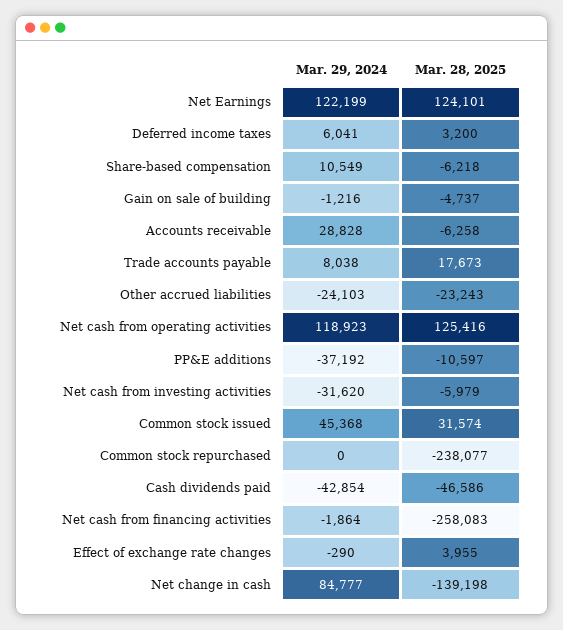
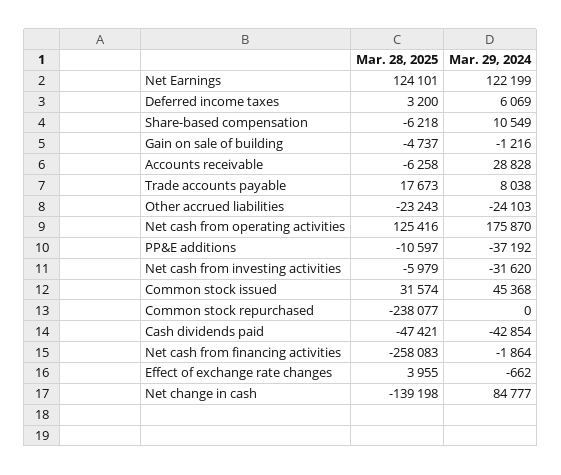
  {
    "Mar. 29, 2024": {
      "Net Earnings": 122199,
-     "Deferred income taxes": 6041,
+     "Deferred income taxes": 6069,
      "Share-based compensation": 10549,
      "Gain on sale of building": -1216,
      "Accounts receivable": 28828,
      "Trade accounts payable": 8038,
      "Other accrued liabilities": -24103,
-     "Net cash from operating activities": 118923,
+     "Net cash from operating activities": 175870,
      "PP&E additions": -37192,
      "Net cash from investing activities": -31620,
      "Common stock issued": 45368,
      "Common stock repurchased": 0,
      "Cash dividends paid": -42854,
      "Net cash from financing activities": -1864,
-     "Effect of exchange rate changes": -290,
+     "Effect of exchange rate changes": -662,
      "Net change in cash": 84777
    },
    "Mar. 28, 2025": {
      "Net Earnings": 124101,
      "Deferred income taxes": 3200,
      "Share-based compensation": -6218,
      "Gain on sale of building": -4737,
      "Accounts receivable": -6258,
      "Trade accounts payable": 17673,
      "Other accrued liabilities": -23243,
      "Net cash from operating activities": 125416,
      "PP&E additions": -10597,
      "Net cash from investing activities": -5979,
      "Common stock issued": 31574,
      "Common stock repurchased": -238077,
-     "Cash dividends paid": -46586,
+     "Cash dividends paid": -47421,
      "Net cash from financing activities": -258083,
      "Effect of exchange rate changes": 3955,
      "Net change in cash": -139198
    }
  }

